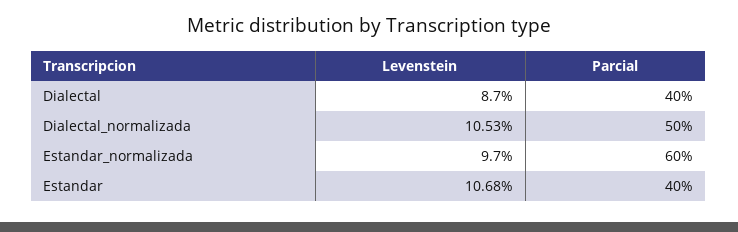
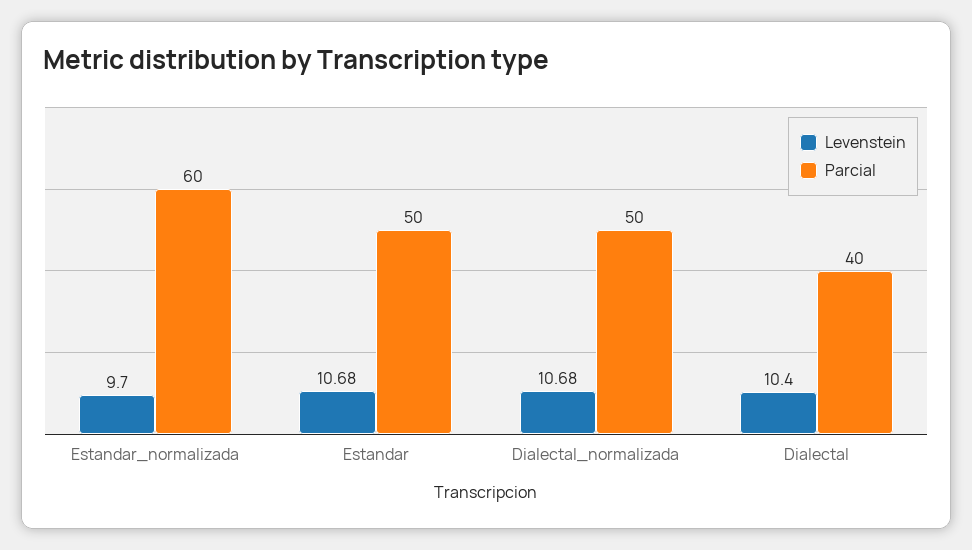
  {
    "Levenstein": {
-     "Dialectal": 8.7,
+     "Dialectal": 10.4,
-     "Dialectal_normalizada": 10.53,
+     "Dialectal_normalizada": 10.68,
      "Estandar_normalizada": 9.7,
      "Estandar": 10.68
    },
    "Parcial": {
      "Dialectal": 40,
      "Dialectal_normalizada": 50,
      "Estandar_normalizada": 60,
-     "Estandar": 40
+     "Estandar": 50
    }
  }

